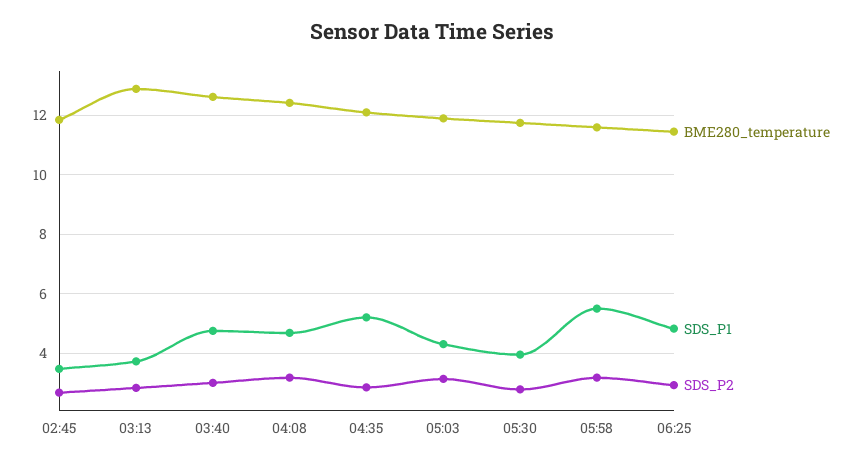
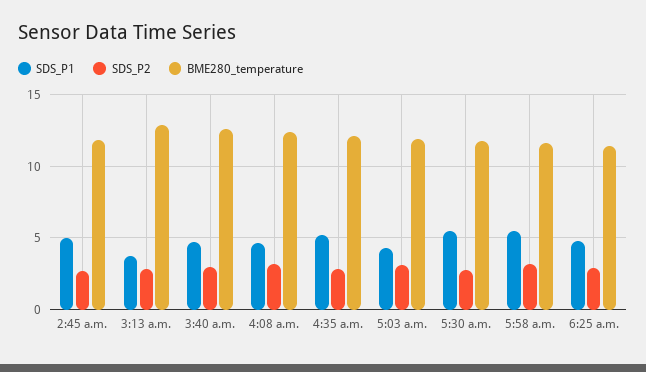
  {
    "BME280_temperature": {
      "02:45": 11.75,
      "03:13": 13,
      "03:40": 12.5,
      "04:08": 12.5,
      "04:35": 12,
      "05:03": 12,
      "05:30": 11.75,
      "05:58": 11.5,
      "06:25": 11.5
    },
    "SDS_P1": {
-     "02:45": 3.5,
+     "02:45": 5,
      "03:13": 3.75,
      "03:40": 4.75,
      "04:08": 4.75,
      "04:35": 5.25,
      "05:03": 4.25,
-     "05:30": 4,
+     "05:30": 5.5,
      "05:58": 5.5,
      "06:25": 4.75
    },
    "SDS_P2": {
      "02:45": 2.75,
      "03:13": 2.75,
      "03:40": 3,
      "04:08": 3.25,
      "04:35": 2.75,
      "05:03": 3.25,
      "05:30": 2.75,
      "05:58": 3.25,
      "06:25": 3
    }
  }

